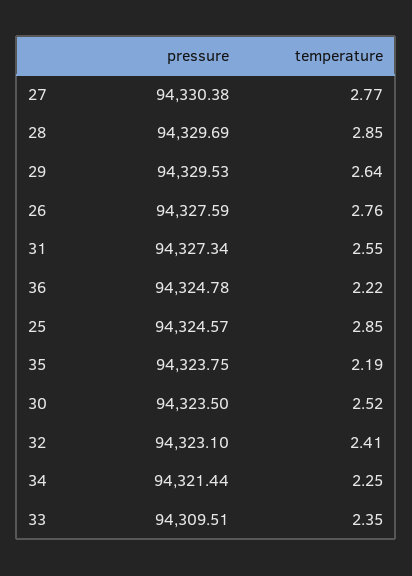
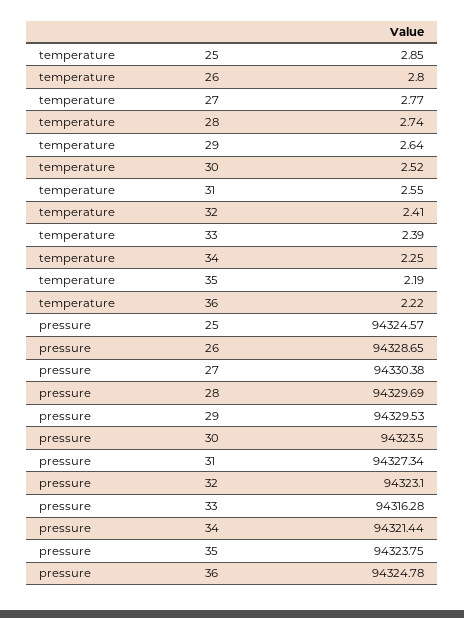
  {
    "pressure": {
      "27": 94330.38,
      "28": 94329.69,
      "29": 94329.53,
-     "26": 94327.59,
+     "26": 94328.65,
      "31": 94327.34,
      "36": 94324.78,
      "25": 94324.57,
      "35": 94323.75,
      "30": 94323.5,
      "32": 94323.1,
      "34": 94321.44,
-     "33": 94309.51
+     "33": 94316.28
    },
    "temperature": {
      "27": 2.77,
-     "28": 2.85,
+     "28": 2.74,
      "29": 2.64,
-     "26": 2.76,
+     "26": 2.8,
      "31": 2.55,
      "36": 2.22,
      "25": 2.85,
      "35": 2.19,
      "30": 2.52,
      "32": 2.41,
      "34": 2.25,
-     "33": 2.35
+     "33": 2.39
    }
  }

